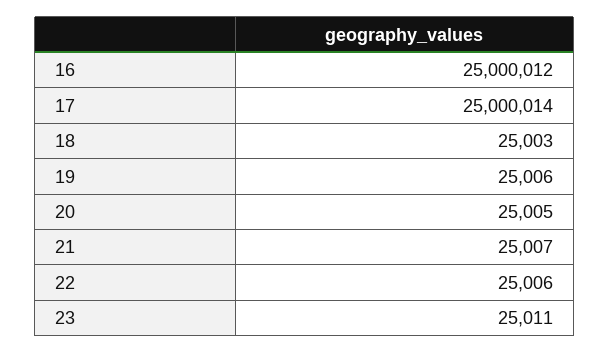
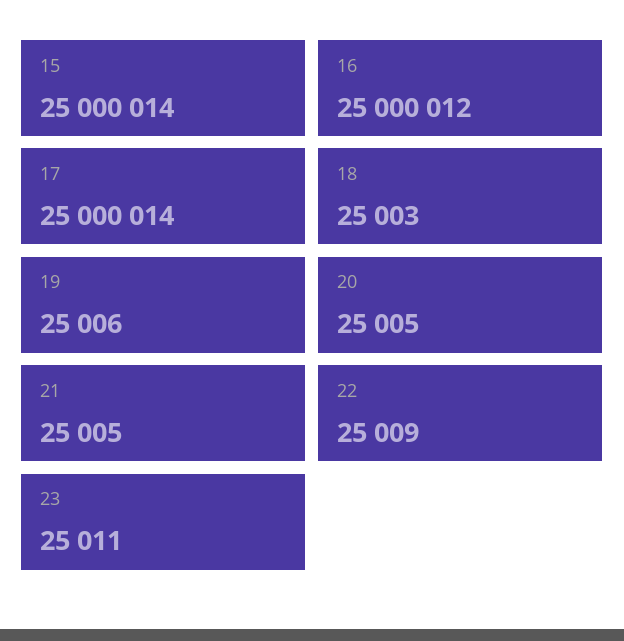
  {
    "16": 25000012,
    "17": 25000014,
    "18": 25003,
    "19": 25006,
    "20": 25005,
-   "21": 25007,
+   "21": 25005,
-   "22": 25006,
+   "22": 25009,
-   "23": 25011
+   "23": 25011,
+   "15": 25000014
  }

